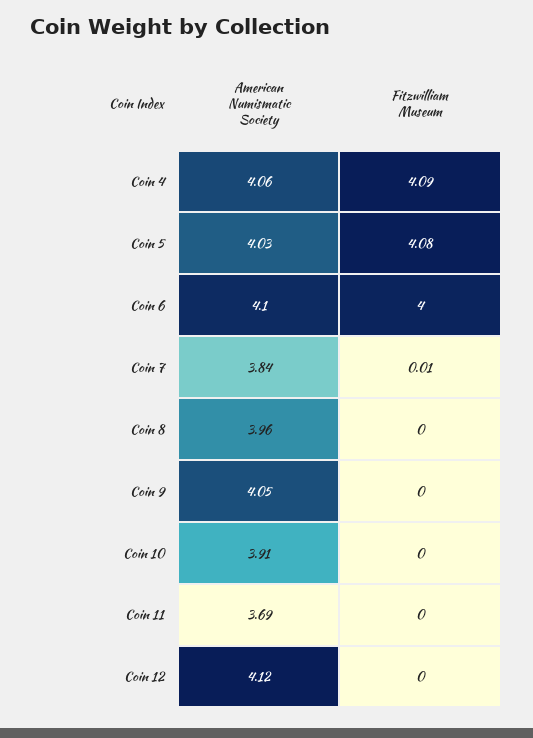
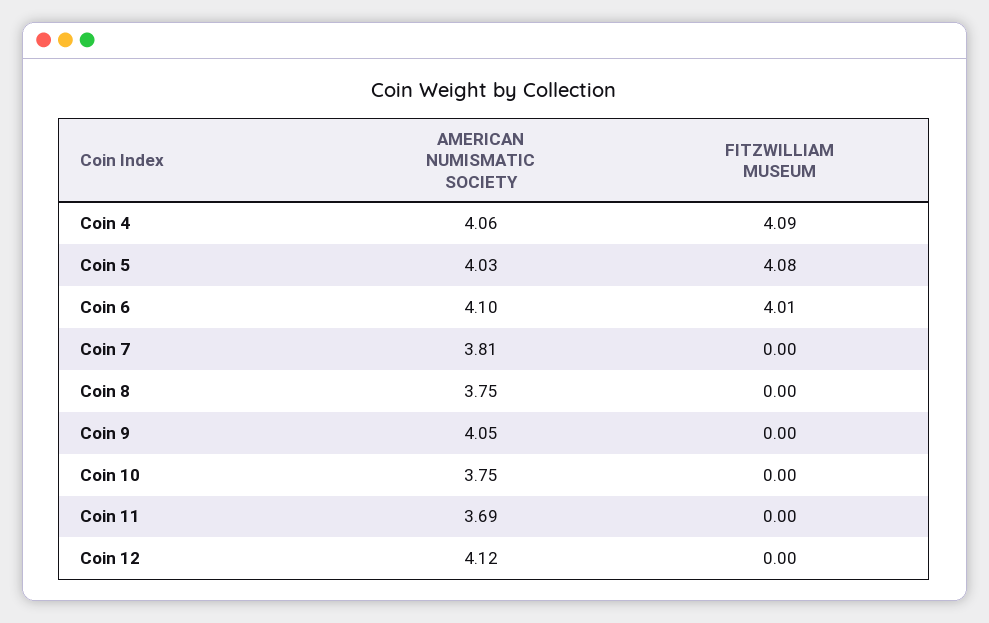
  {
    "American Numismatic Society": {
      "Coin 4": 4.06,
      "Coin 5": 4.03,
      "Coin 6": 4.1,
-     "Coin 7": 3.84,
+     "Coin 7": 3.81,
-     "Coin 8": 3.96,
+     "Coin 8": 3.75,
      "Coin 9": 4.05,
-     "Coin 10": 3.91,
+     "Coin 10": 3.75,
      "Coin 11": 3.69,
      "Coin 12": 4.12
    },
    "Fitzwilliam Museum": {
      "Coin 4": 4.09,
      "Coin 5": 4.08,
-     "Coin 6": 4,
+     "Coin 6": 4.01,
-     "Coin 7": 0.01,
+     "Coin 7": 0,
      "Coin 8": 0,
      "Coin 9": 0,
      "Coin 10": 0,
      "Coin 11": 0,
      "Coin 12": 0
    }
  }

